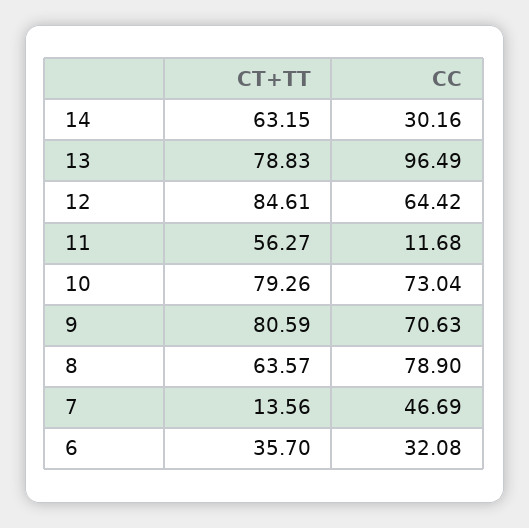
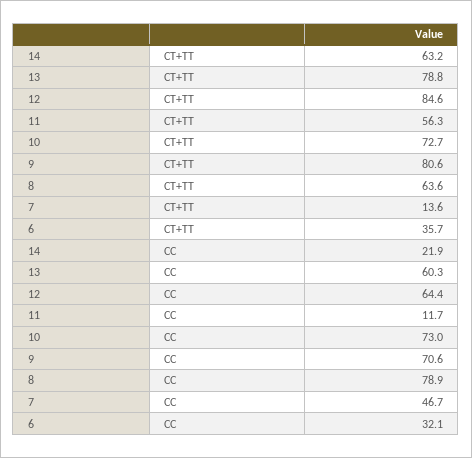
  {
    "CT+TT": {
      "14": 63.15,
      "13": 78.83,
      "12": 84.61,
      "11": 56.27,
-     "10": 79.26,
+     "10": 72.7,
      "9": 80.59,
      "8": 63.57,
      "7": 13.56,
      "6": 35.7
    },
    "CC": {
-     "14": 30.16,
+     "14": 21.9,
-     "13": 96.49,
+     "13": 60.3,
      "12": 64.42,
      "11": 11.68,
      "10": 73.04,
      "9": 70.63,
      "8": 78.9,
      "7": 46.69,
      "6": 32.08
    }
  }

